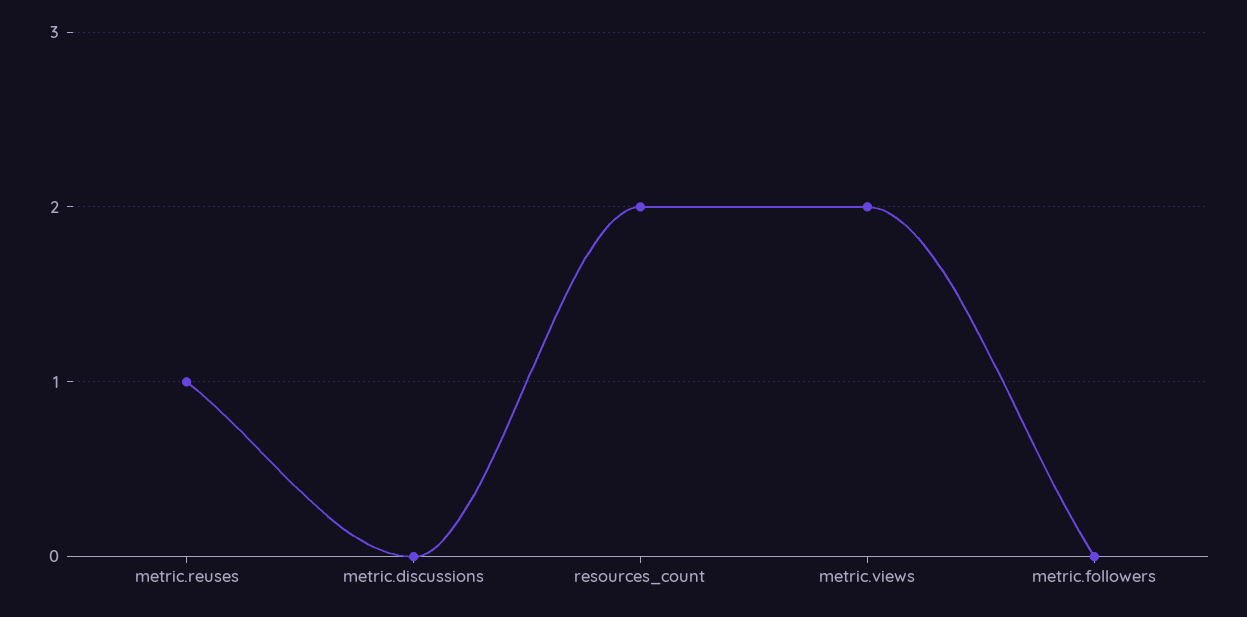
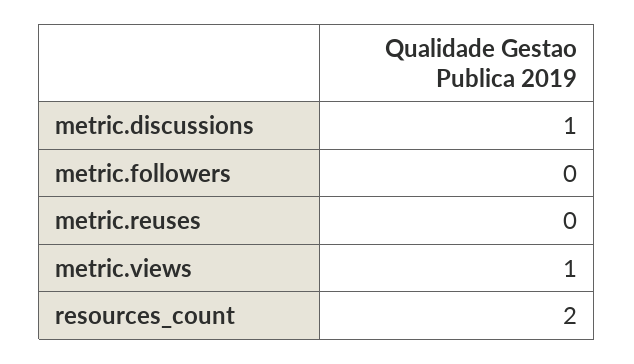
  {
-   "metric.reuses": 1,
+   "metric.reuses": 0,
-   "metric.discussions": 0,
+   "metric.discussions": 1,
    "resources_count": 2,
-   "metric.views": 2,
+   "metric.views": 1,
    "metric.followers": 0
  }

